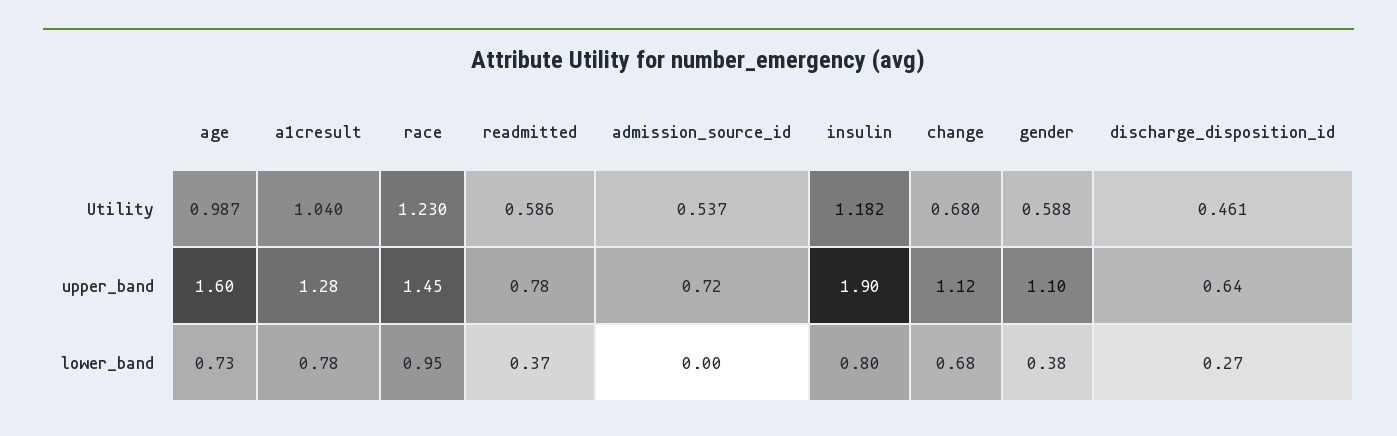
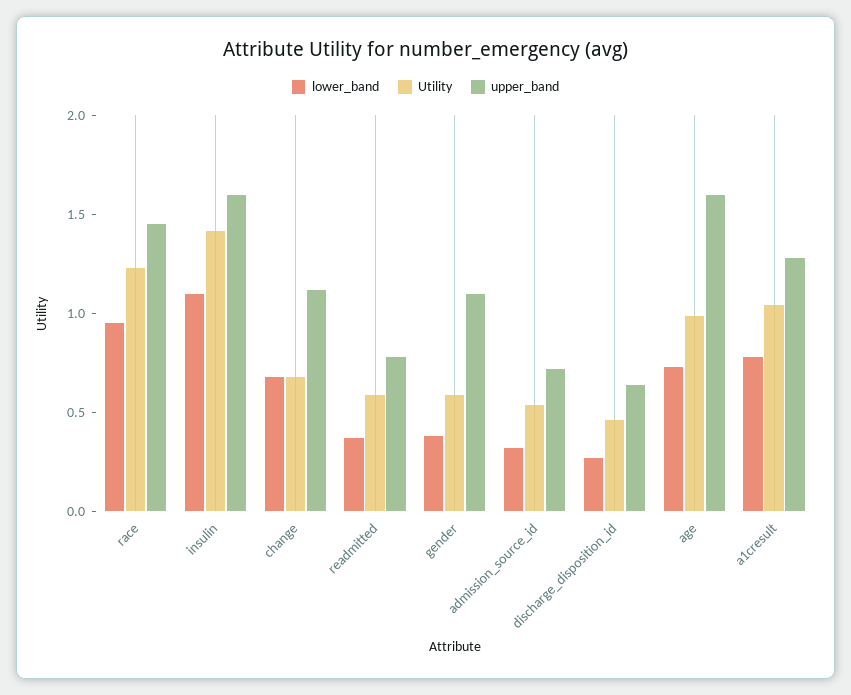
  {
    "Utility": {
      "age": 0.987,
      "a1cresult": 1.04,
      "race": 1.23,
      "readmitted": 0.586,
      "admission_source_id": 0.537,
-     "insulin": 1.182,
+     "insulin": 1.4,
      "change": 0.68,
      "gender": 0.588,
      "discharge_disposition_id": 0.461
    },
    "upper_band": {
      "age": 1.6,
      "a1cresult": 1.28,
      "race": 1.45,
      "readmitted": 0.78,
      "admission_source_id": 0.72,
-     "insulin": 1.9,
+     "insulin": 1.6,
      "change": 1.12,
      "gender": 1.1,
      "discharge_disposition_id": 0.64
    },
    "lower_band": {
      "age": 0.73,
      "a1cresult": 0.78,
      "race": 0.95,
      "readmitted": 0.37,
-     "admission_source_id": 0,
+     "admission_source_id": 0.3,
-     "insulin": 0.8,
+     "insulin": 1.1,
      "change": 0.68,
      "gender": 0.38,
      "discharge_disposition_id": 0.27
    }
  }

